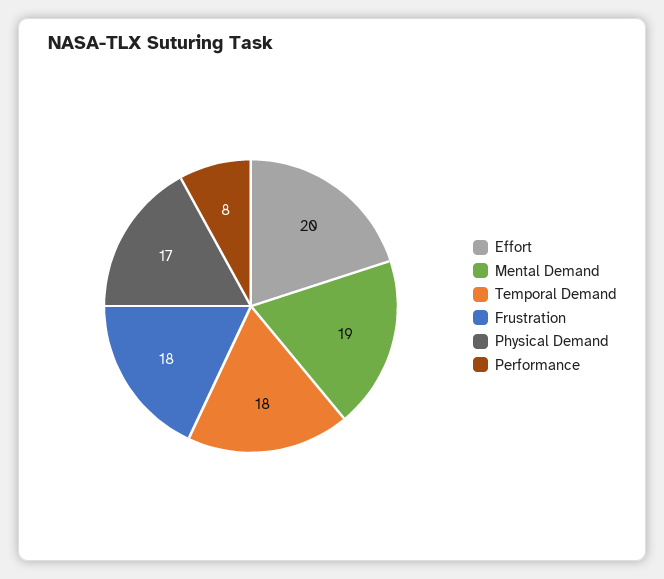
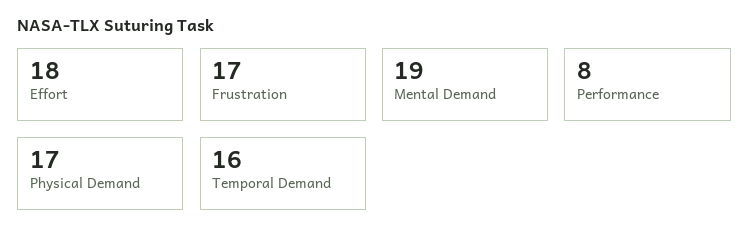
  {
-   "Effort": 20,
+   "Effort": 18,
    "Mental Demand": 19,
-   "Temporal Demand": 18,
+   "Temporal Demand": 16,
-   "Frustration": 18,
+   "Frustration": 17,
    "Physical Demand": 17,
    "Performance": 8
  }

